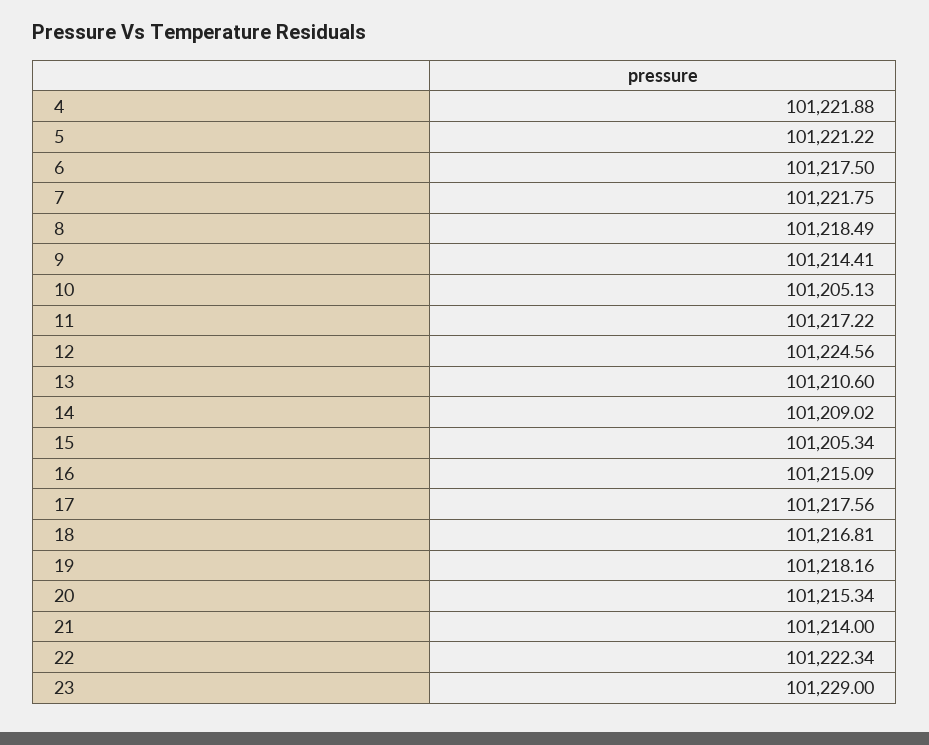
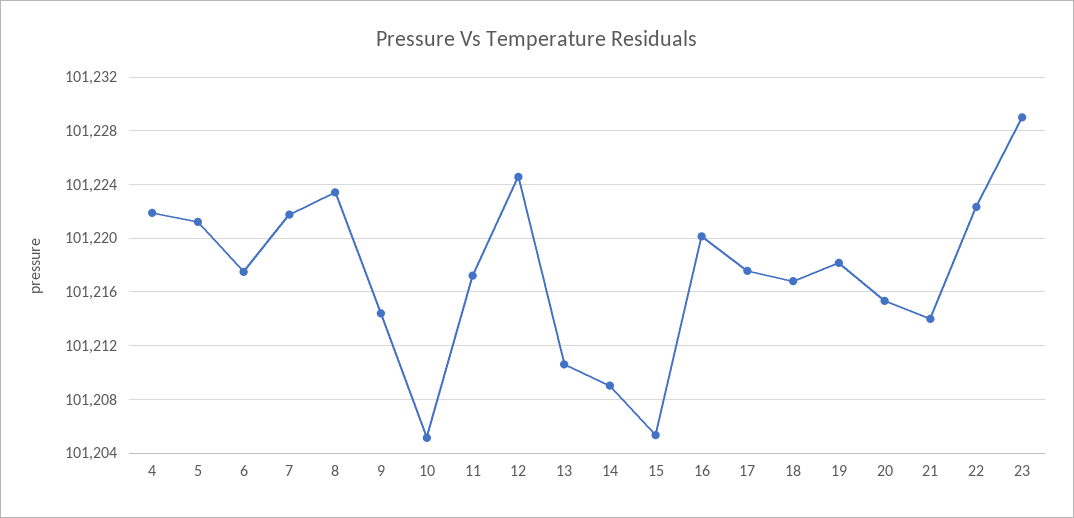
  {
    "4": 101221.88,
    "5": 101221.22,
    "6": 101217.5,
    "7": 101221.75,
-   "8": 101218.49,
+   "8": 101223.5,
    "9": 101214.41,
    "10": 101205.13,
    "11": 101217.22,
    "12": 101224.56,
    "13": 101210.6,
    "14": 101209.02,
    "15": 101205.34,
-   "16": 101215.09,
+   "16": 101220,
    "17": 101217.56,
    "18": 101216.81,
    "19": 101218.16,
    "20": 101215.34,
    "21": 101214,
    "22": 101222.34,
    "23": 101229
  }

